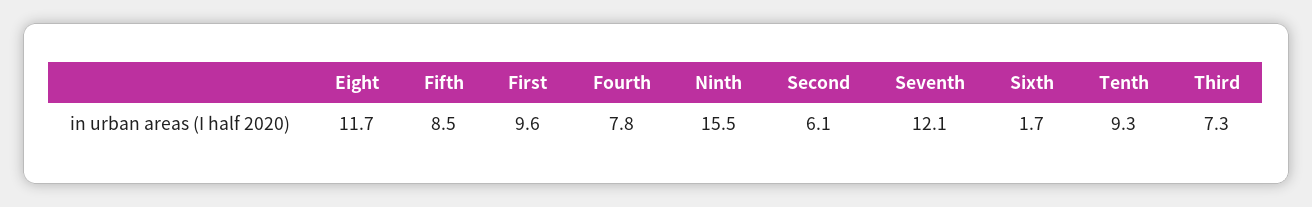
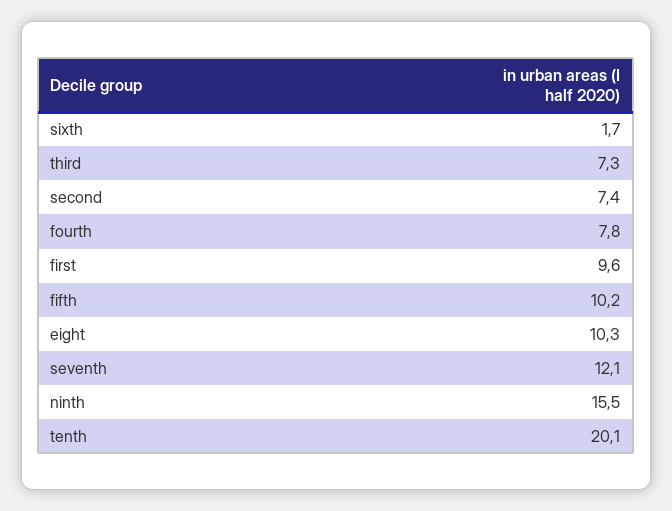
  {
-   "Eight": 11.7,
+   "Eight": 10.3,
-   "Fifth": 8.5,
+   "Fifth": 10.2,
    "First": 9.6,
    "Fourth": 7.8,
    "Ninth": 15.5,
-   "Second": 6.1,
+   "Second": 7.4,
    "Seventh": 12.1,
    "Sixth": 1.7,
-   "Tenth": 9.3,
+   "Tenth": 20.1,
    "Third": 7.3
  }

